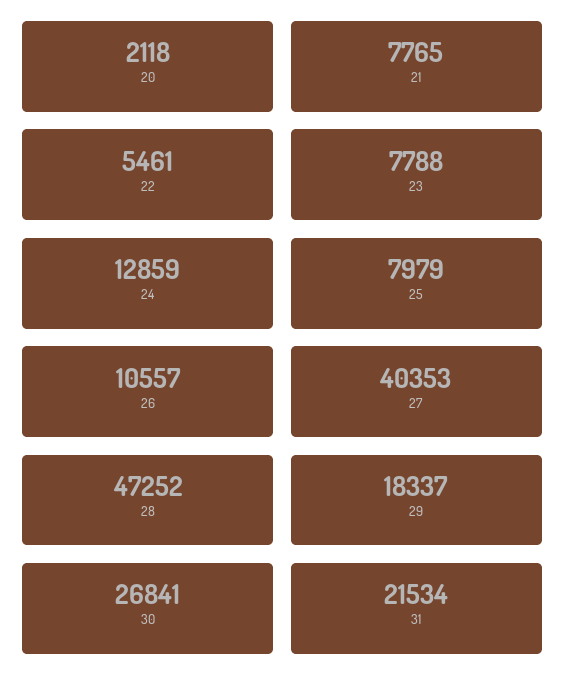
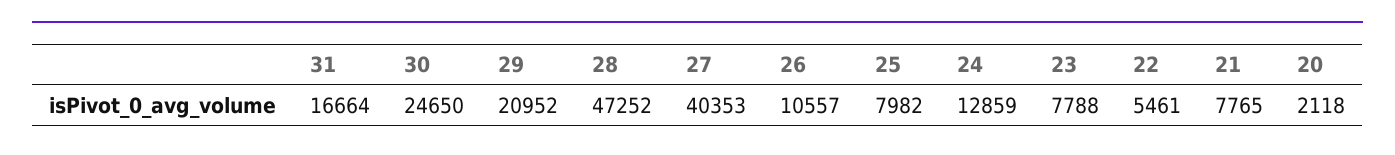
  {
    "20": 2118,
    "21": 7765,
    "22": 5461,
    "23": 7788,
    "24": 12859,
-   "25": 7979,
+   "25": 7982,
    "26": 10557,
    "27": 40353,
    "28": 47252,
-   "29": 18337,
+   "29": 20952,
-   "30": 26841,
+   "30": 24650,
-   "31": 21534
+   "31": 16664
  }

